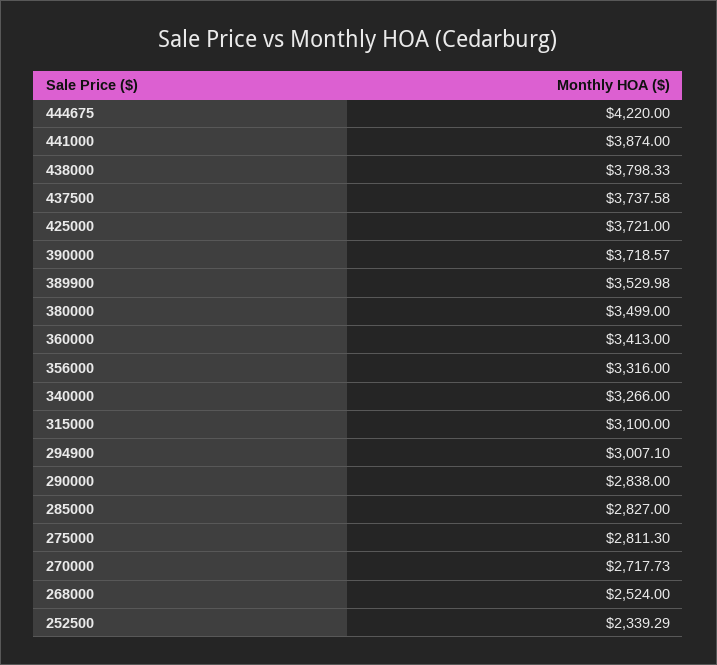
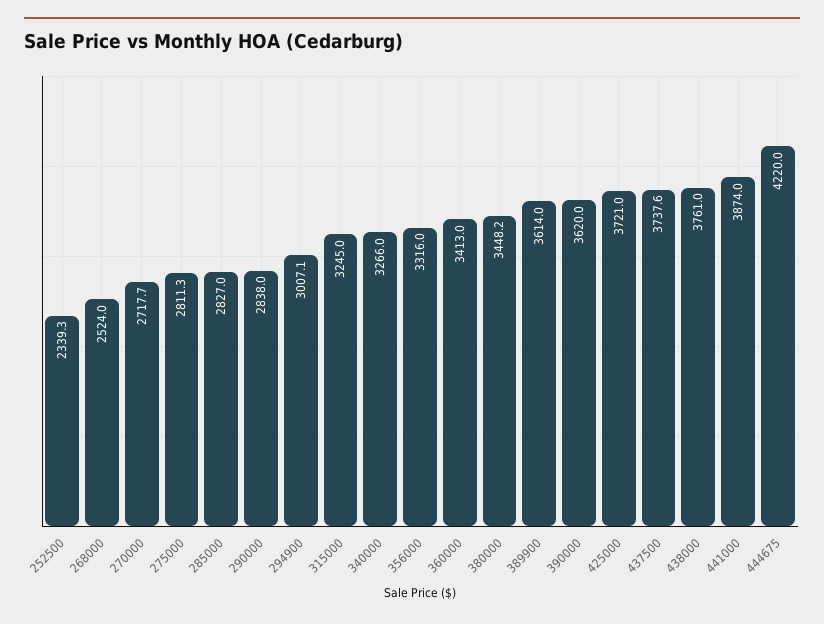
  {
    "444675": 4220,
    "441000": 3874,
-   "438000": 3798.33,
+   "438000": 3761,
    "437500": 3737.58,
    "425000": 3721,
-   "390000": 3718.57,
+   "390000": 3620,
-   "389900": 3529.98,
+   "389900": 3614,
-   "380000": 3499,
+   "380000": 3448.2,
    "360000": 3413,
    "356000": 3316,
    "340000": 3266,
-   "315000": 3100,
+   "315000": 3245,
    "294900": 3007.1,
    "290000": 2838,
    "285000": 2827,
    "275000": 2811.3,
    "270000": 2717.73,
    "268000": 2524,
    "252500": 2339.29
  }

